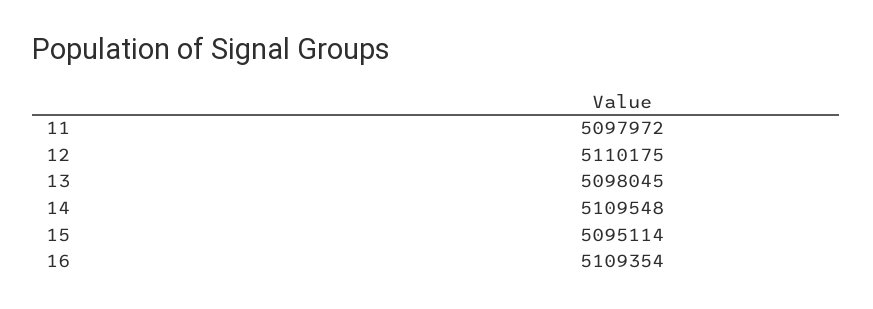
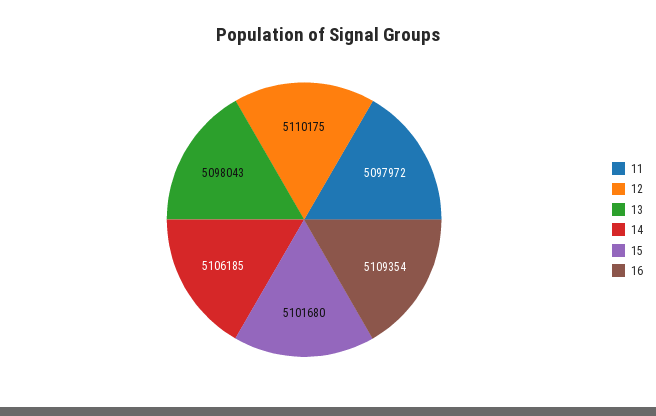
  {
    "11": 5097972,
    "12": 5110175,
-   "13": 5098045,
+   "13": 5098043,
-   "14": 5109548,
+   "14": 5106185,
-   "15": 5095114,
+   "15": 5101680,
    "16": 5109354
  }

